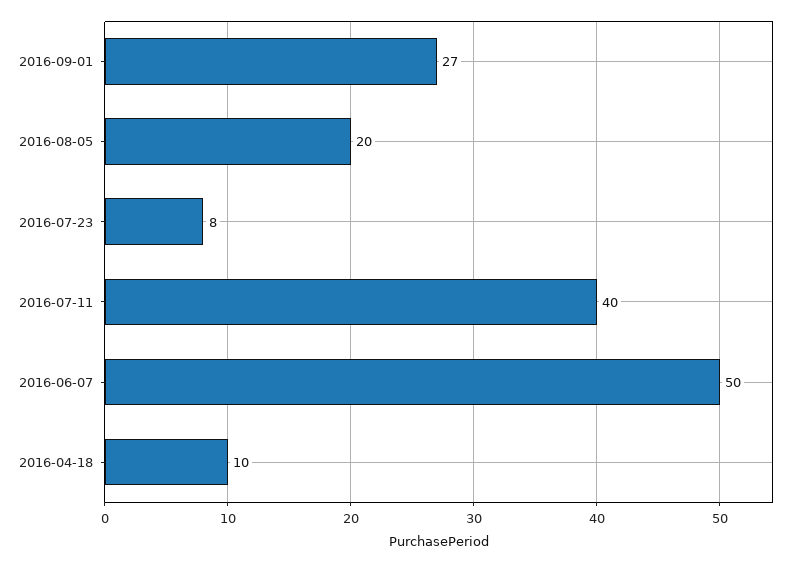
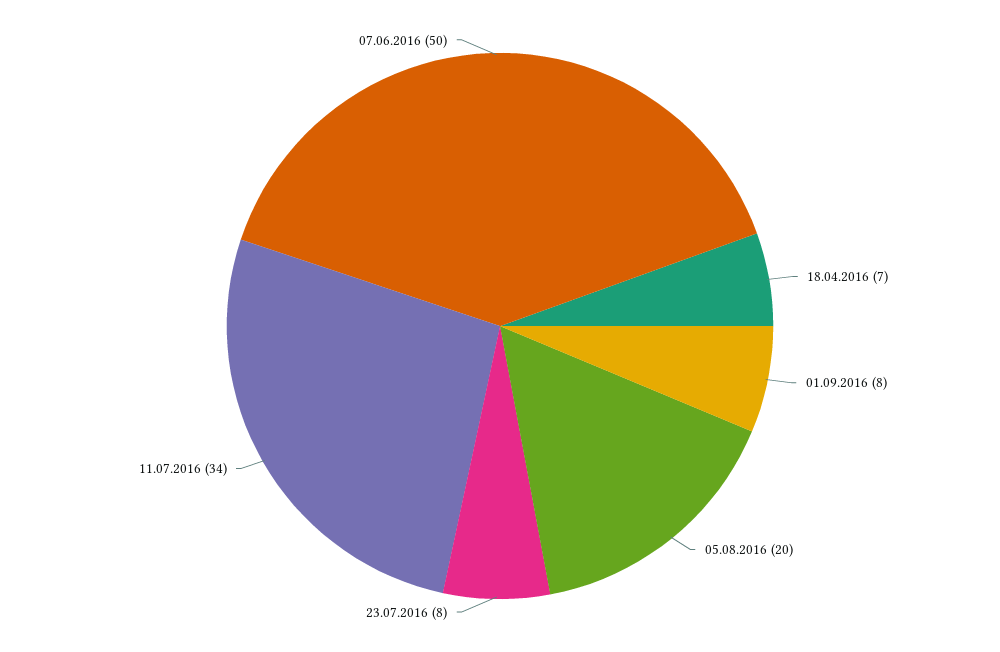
  {
-   "2016-09-01": 27,
+   "2016-09-01": 8,
    "2016-08-05": 20,
    "2016-07-23": 8,
-   "2016-07-11": 40,
+   "2016-07-11": 34,
    "2016-06-07": 50,
-   "2016-04-18": 10
+   "2016-04-18": 7
  }

